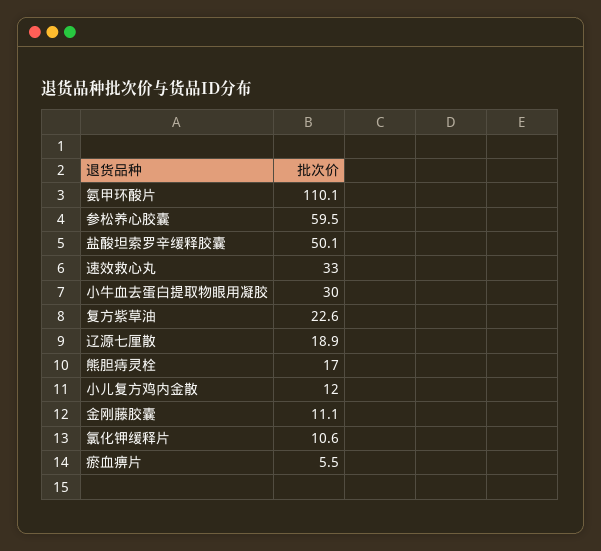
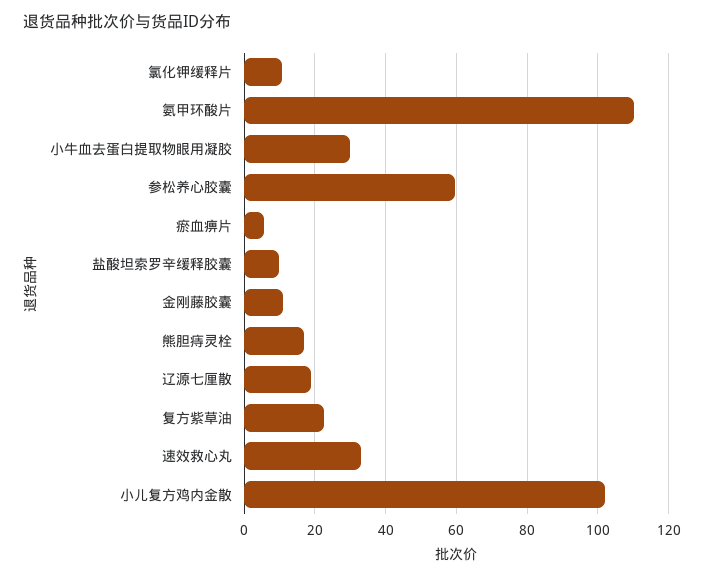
  {
    "氨甲环酸片": 110.1,
    "参松养心胶囊": 59.5,
-   "盐酸坦索罗辛缓释胶囊": 50.1,
+   "盐酸坦索罗辛缓释胶囊": 10,
    "速效救心丸": 33,
    "小牛血去蛋白提取物眼用凝胶": 30,
    "复方紫草油": 22.6,
    "辽源七厘散": 18.9,
    "熊胆痔灵栓": 17,
-   "小儿复方鸡内金散": 12,
+   "小儿复方鸡内金散": 102,
    "金刚藤胶囊": 11.1,
    "氯化钾缓释片": 10.6,
    "瘀血痹片": 5.5
  }

